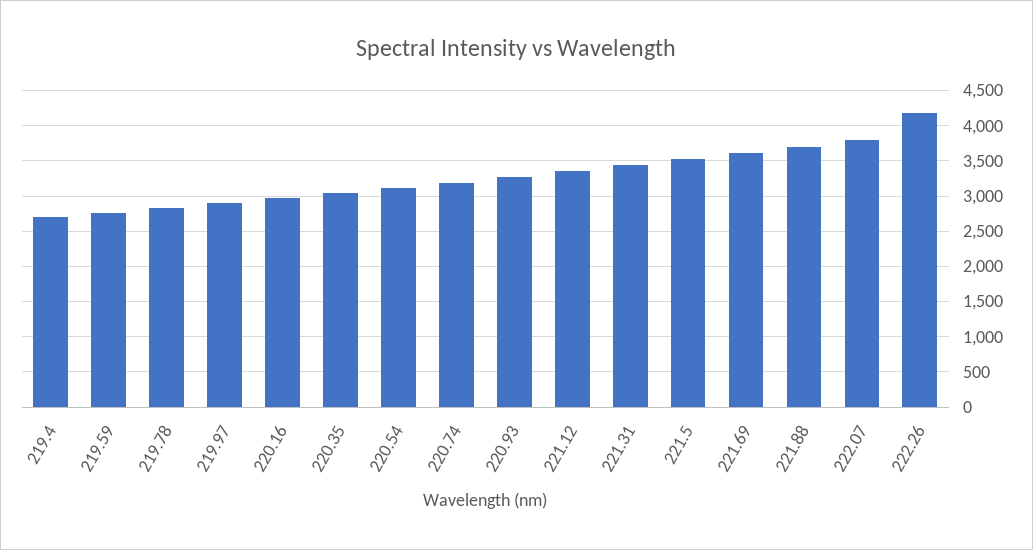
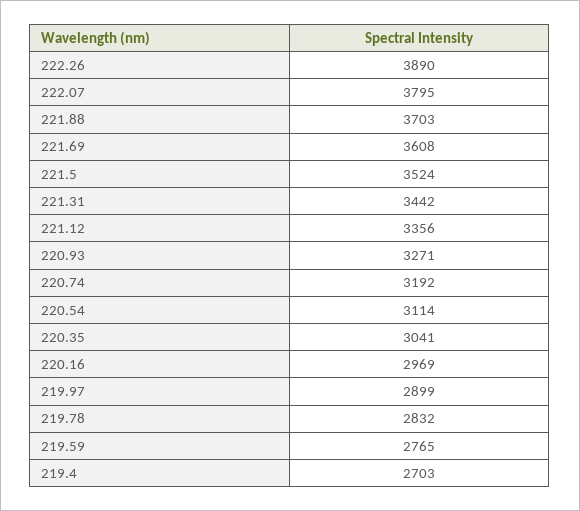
  {
    "219.4": 2703,
    "219.59": 2765,
    "219.78": 2832,
    "219.97": 2899,
    "220.16": 2969,
    "220.35": 3041,
    "220.54": 3114,
    "220.74": 3192,
    "220.93": 3271,
    "221.12": 3356,
    "221.31": 3442,
    "221.5": 3524,
    "221.69": 3608,
    "221.88": 3703,
    "222.07": 3795,
-   "222.26": 4200
+   "222.26": 3890
  }

